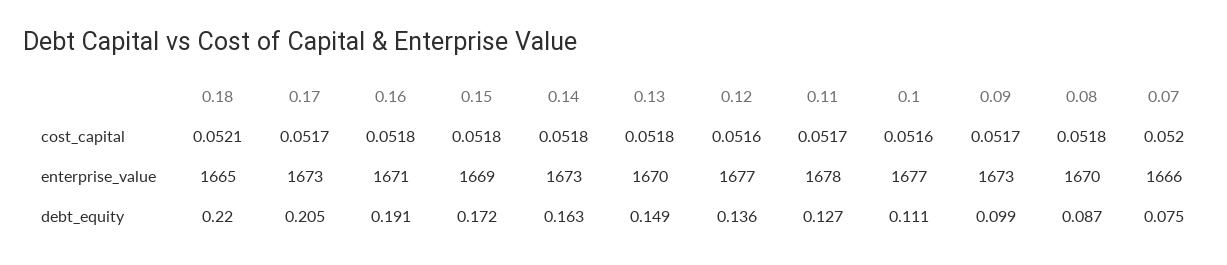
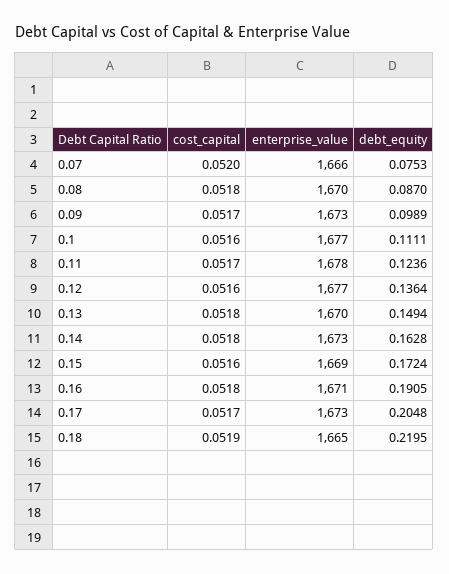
  {
    "0.18": {
-     "cost_capital": 0.0521,
+     "cost_capital": 0.0519,
      "enterprise_value": 1665,
      "debt_equity": 0.2195
    },
    "0.17": {
      "cost_capital": 0.0517,
      "enterprise_value": 1673,
      "debt_equity": 0.2048
    },
    "0.16": {
      "cost_capital": 0.0518,
      "enterprise_value": 1671,
      "debt_equity": 0.1905
    },
    "0.15": {
-     "cost_capital": 0.0518,
+     "cost_capital": 0.0516,
      "enterprise_value": 1669,
      "debt_equity": 0.1724
    },
    "0.14": {
      "cost_capital": 0.0518,
      "enterprise_value": 1673,
      "debt_equity": 0.1628
    },
    "0.13": {
      "cost_capital": 0.0518,
      "enterprise_value": 1670,
      "debt_equity": 0.1494
    },
    "0.12": {
      "cost_capital": 0.0516,
      "enterprise_value": 1677,
      "debt_equity": 0.1364
    },
    "0.11": {
      "cost_capital": 0.0517,
      "enterprise_value": 1678,
-     "debt_equity": 0.127
+     "debt_equity": 0.1236
    },
    "0.1": {
      "cost_capital": 0.0516,
      "enterprise_value": 1677,
      "debt_equity": 0.1111
    },
    "0.09": {
      "cost_capital": 0.0517,
      "enterprise_value": 1673,
      "debt_equity": 0.0989
    },
    "0.08": {
      "cost_capital": 0.0518,
      "enterprise_value": 1670,
      "debt_equity": 0.087
    },
    "0.07": {
      "cost_capital": 0.052,
      "enterprise_value": 1666,
      "debt_equity": 0.0753
    }
  }

